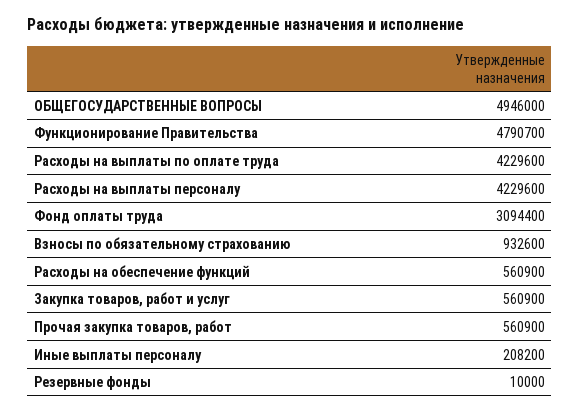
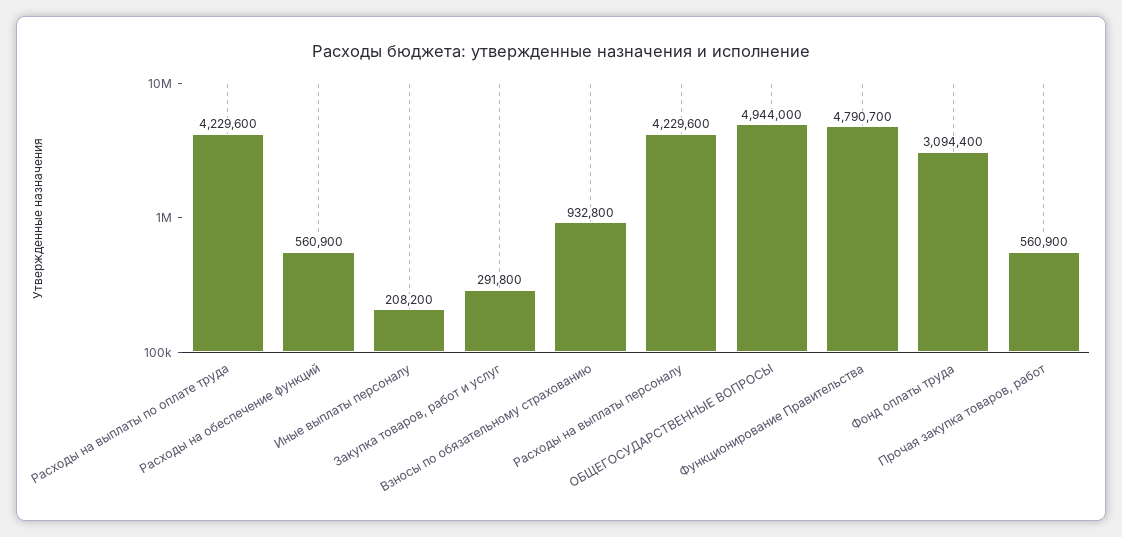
  {
-   "ОБЩЕГОСУДАРСТВЕННЫЕ ВОПРОСЫ": 4946000,
+   "ОБЩЕГОСУДАРСТВЕННЫЕ ВОПРОСЫ": 4944000,
    "Функционирование Правительства": 4790700,
    "Расходы на выплаты по оплате труда": 4229600,
    "Расходы на выплаты персоналу": 4229600,
    "Фонд оплаты труда": 3094400,
-   "Взносы по обязательному страхованию": 932600,
+   "Взносы по обязательному страхованию": 932800,
    "Расходы на обеспечение функций": 560900,
-   "Закупка товаров, работ и услуг": 560900,
+   "Закупка товаров, работ и услуг": 291800,
    "Прочая закупка товаров, работ": 560900,
-   "Иные выплаты персоналу": 208200,
+   "Иные выплаты персоналу": 208200
-   "Резервные фонды": 10000
  }

